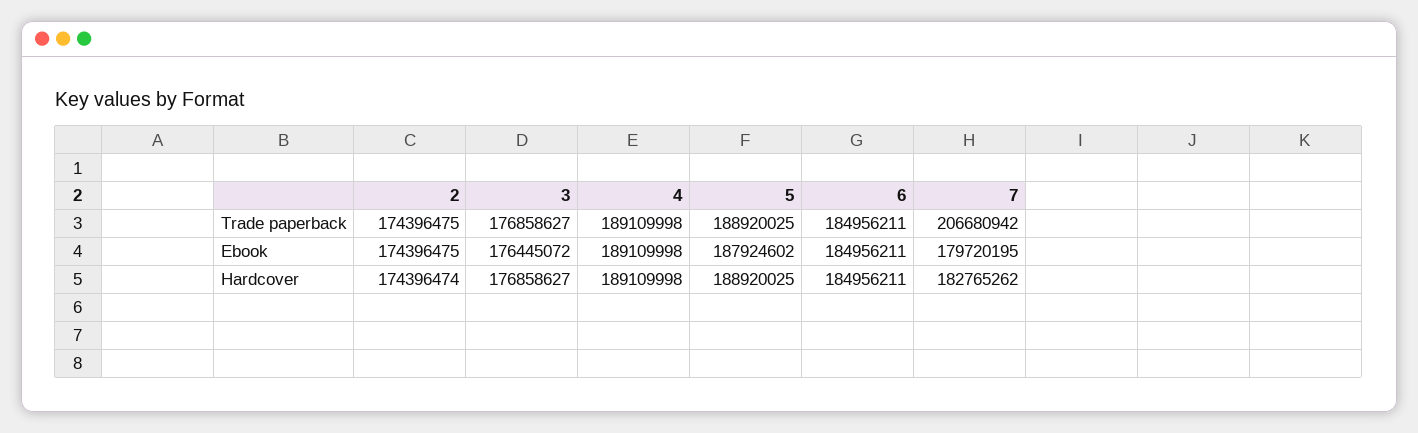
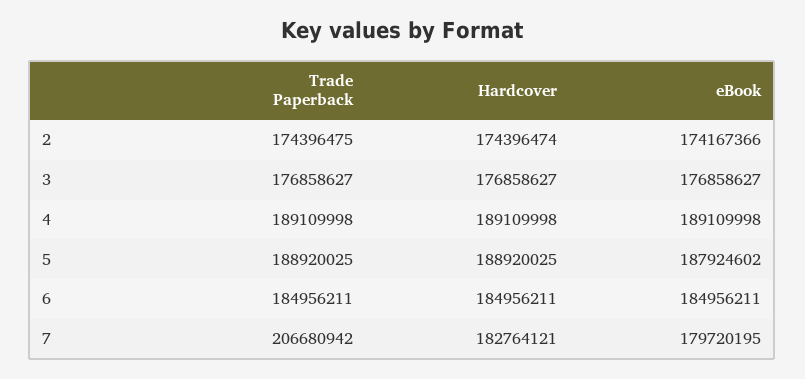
  {
    "2": {
      "Trade paperback": 174396475,
-     "Ebook": 174396475,
+     "Ebook": 174167366,
      "Hardcover": 174396474
    },
    "3": {
      "Trade paperback": 176858627,
-     "Ebook": 176445072,
+     "Ebook": 176858627,
      "Hardcover": 176858627
    },
    "4": {
      "Trade paperback": 189109998,
      "Ebook": 189109998,
      "Hardcover": 189109998
    },
    "5": {
      "Trade paperback": 188920025,
      "Ebook": 187924602,
      "Hardcover": 188920025
    },
    "6": {
      "Trade paperback": 184956211,
      "Ebook": 184956211,
      "Hardcover": 184956211
    },
    "7": {
      "Trade paperback": 206680942,
      "Ebook": 179720195,
-     "Hardcover": 182765262
+     "Hardcover": 182764121
    }
  }

